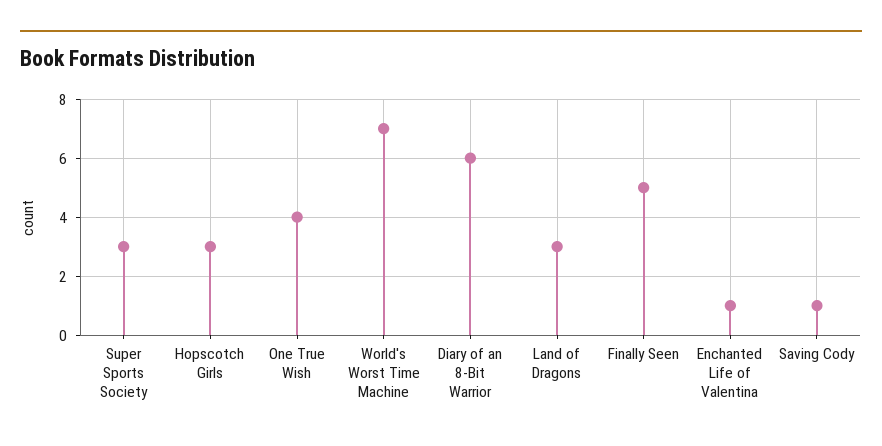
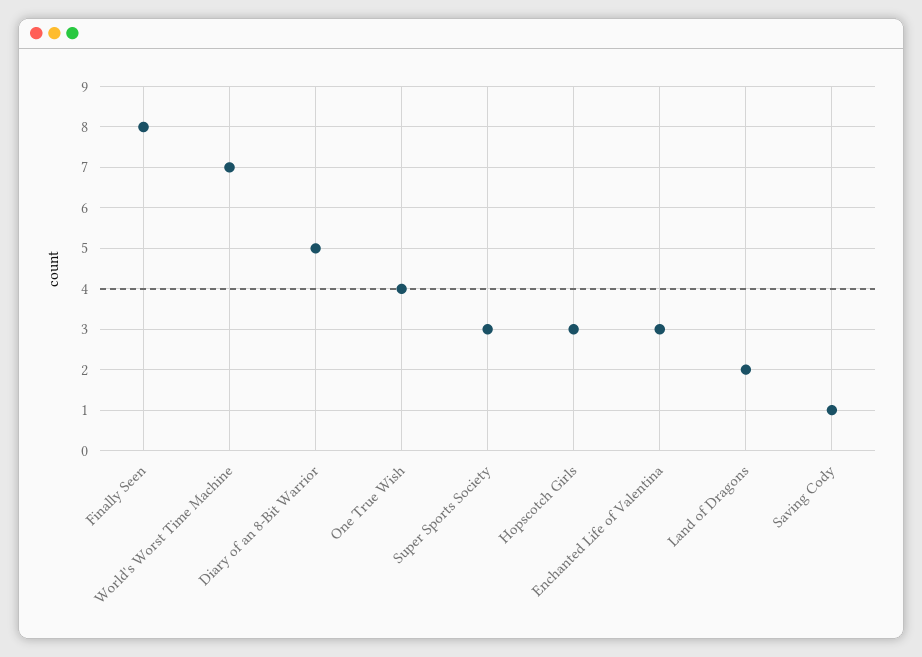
  {
    "Super Sports Society": 3,
    "Hopscotch Girls": 3,
    "One True Wish": 4,
    "World's Worst Time Machine": 7,
-   "Diary of an 8-Bit Warrior": 6,
+   "Diary of an 8-Bit Warrior": 5,
-   "Land of Dragons": 3,
+   "Land of Dragons": 2,
-   "Finally Seen": 5,
+   "Finally Seen": 8,
-   "Enchanted Life of Valentina": 1,
+   "Enchanted Life of Valentina": 3,
    "Saving Cody": 1
  }

